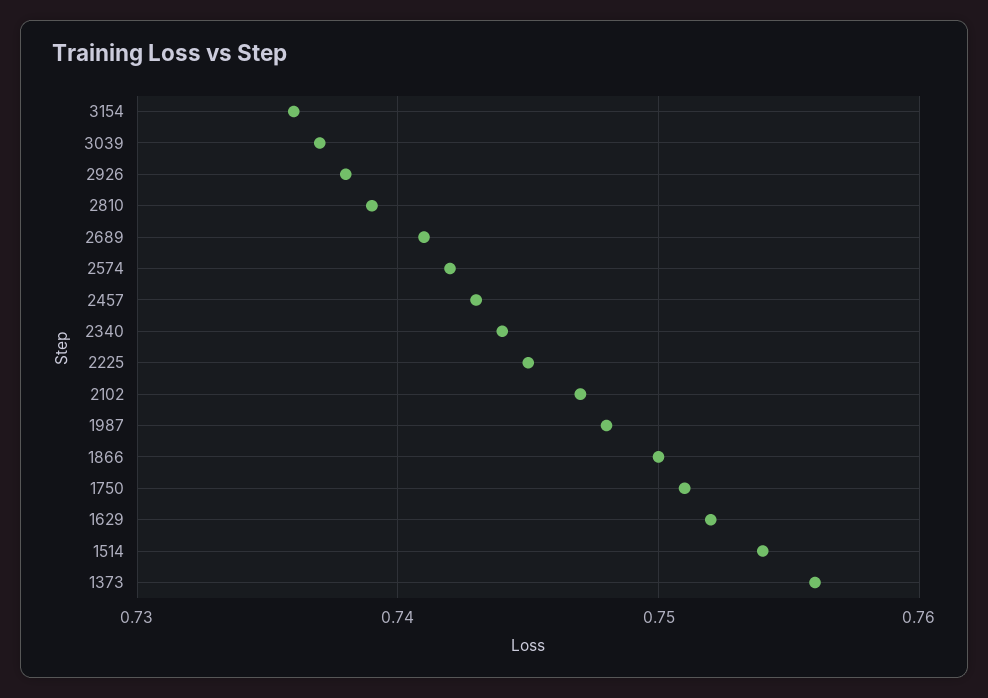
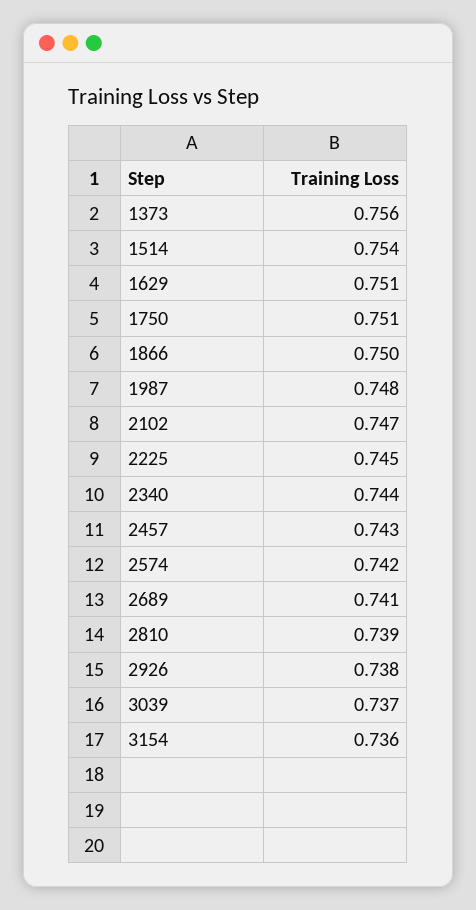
  {
    "3154": 0.736,
    "3039": 0.737,
    "2926": 0.738,
    "2810": 0.739,
    "2689": 0.741,
    "2574": 0.742,
    "2457": 0.743,
    "2340": 0.744,
    "2225": 0.745,
    "2102": 0.747,
    "1987": 0.748,
    "1866": 0.75,
    "1750": 0.751,
-   "1629": 0.752,
+   "1629": 0.751,
    "1514": 0.754,
    "1373": 0.756
  }

